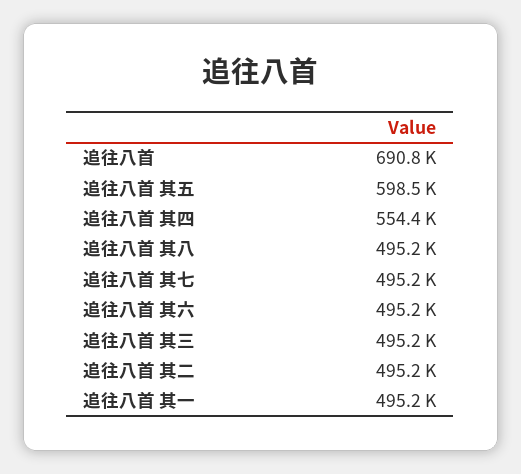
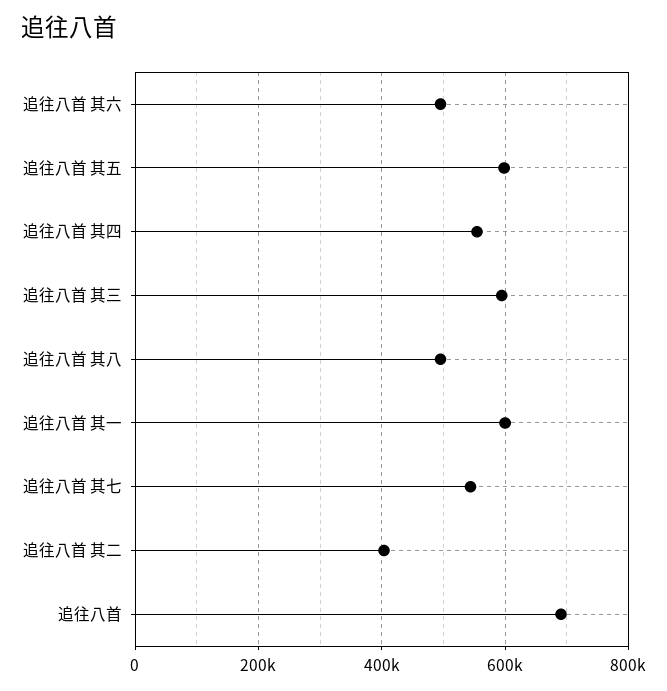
  {
    "追往八首": 690800,
    "追往八首 其五": 598500,
    "追往八首 其四": 554400,
    "追往八首 其八": 495200,
-   "追往八首 其七": 495200,
+   "追往八首 其七": 540000,
    "追往八首 其六": 495200,
-   "追往八首 其三": 495200,
+   "追往八首 其三": 600000,
-   "追往八首 其二": 495200,
+   "追往八首 其二": 400000,
-   "追往八首 其一": 495200
+   "追往八首 其一": 600000
  }

